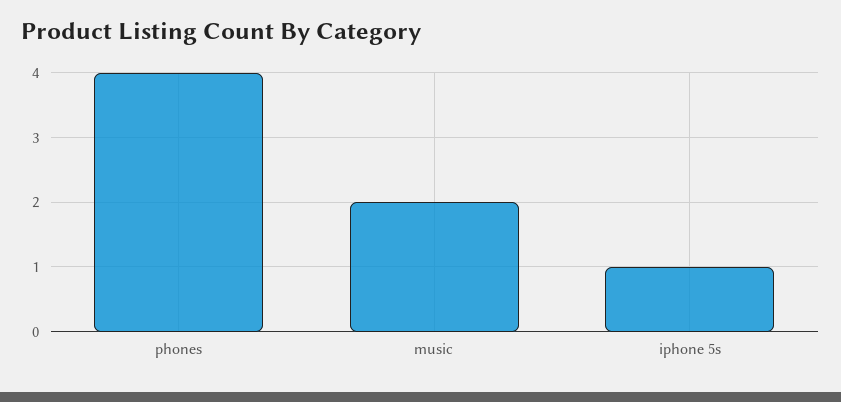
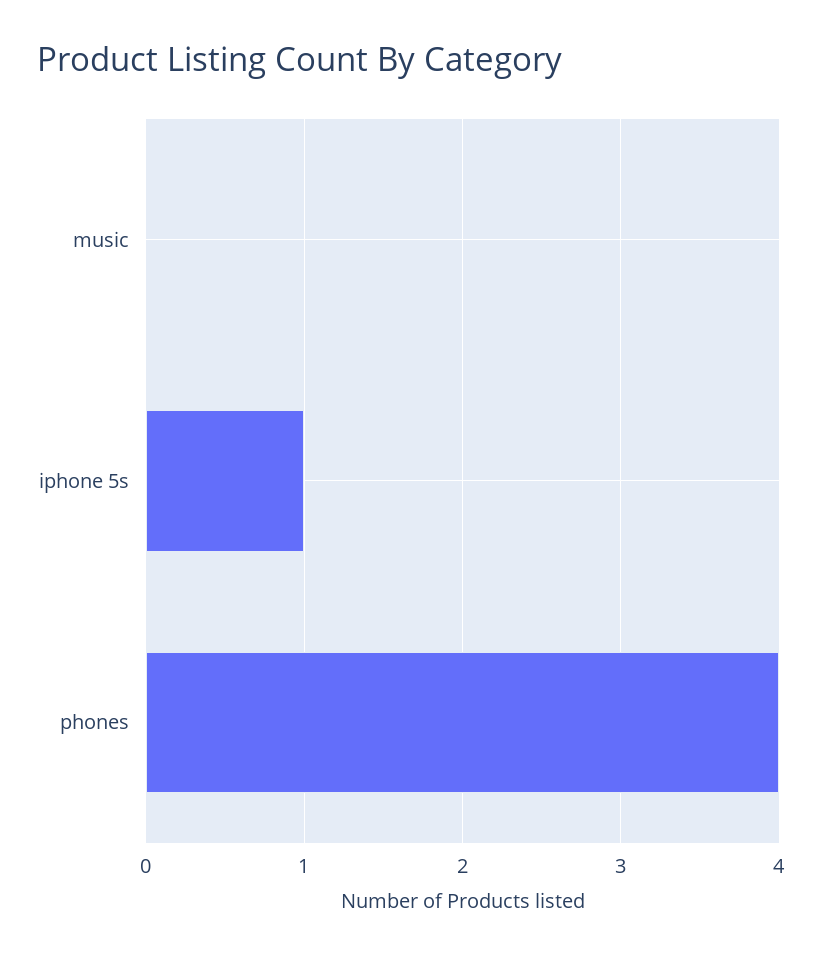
  {
    "phones": 4,
-   "music": 2,
+   "music": 0,
    "iphone 5s": 1
  }

